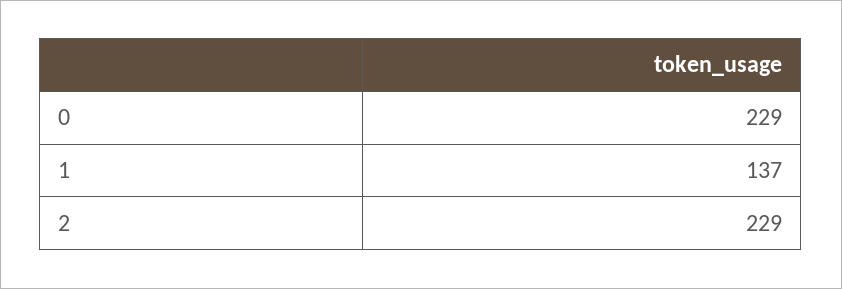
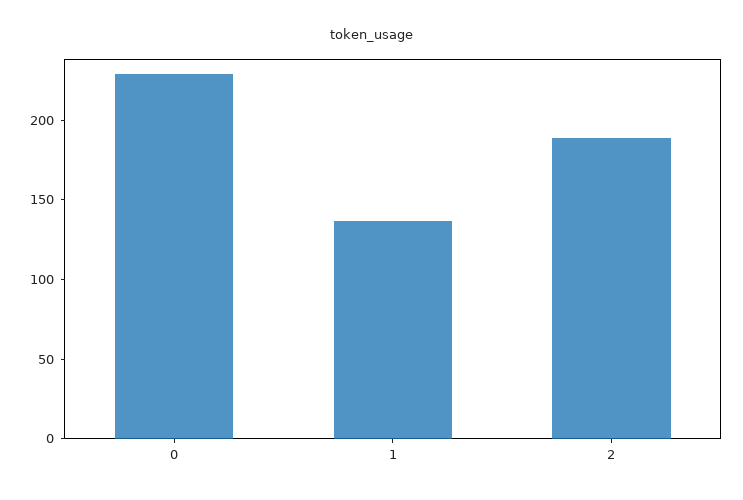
  {
    "0": 229,
    "1": 137,
-   "2": 229
+   "2": 190
  }

